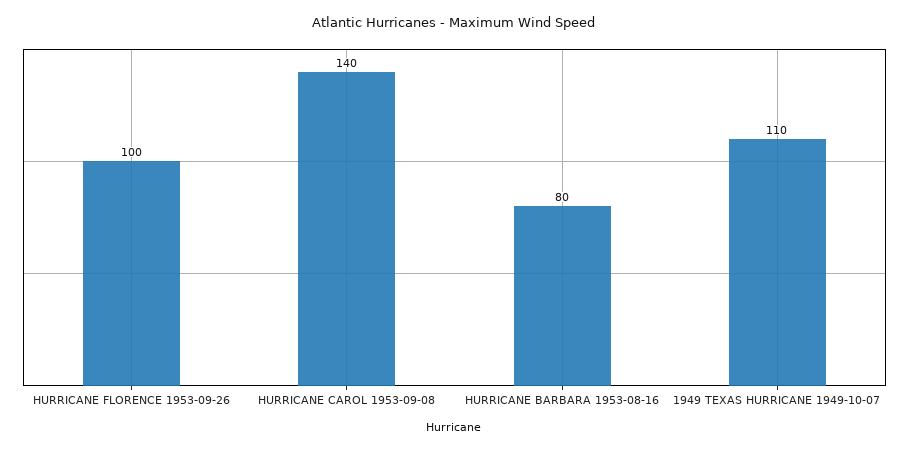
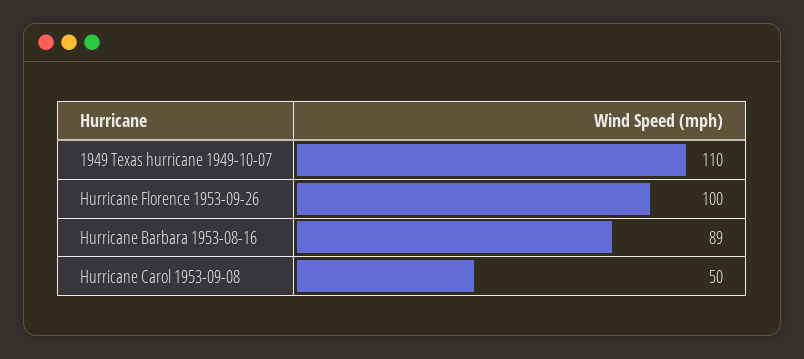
  {
    "HURRICANE FLORENCE 1953-09-26": 100,
-   "HURRICANE CAROL 1953-09-08": 140,
+   "HURRICANE CAROL 1953-09-08": 50,
-   "HURRICANE BARBARA 1953-08-16": 80,
+   "HURRICANE BARBARA 1953-08-16": 89,
    "1949 TEXAS HURRICANE 1949-10-07": 110
  }

